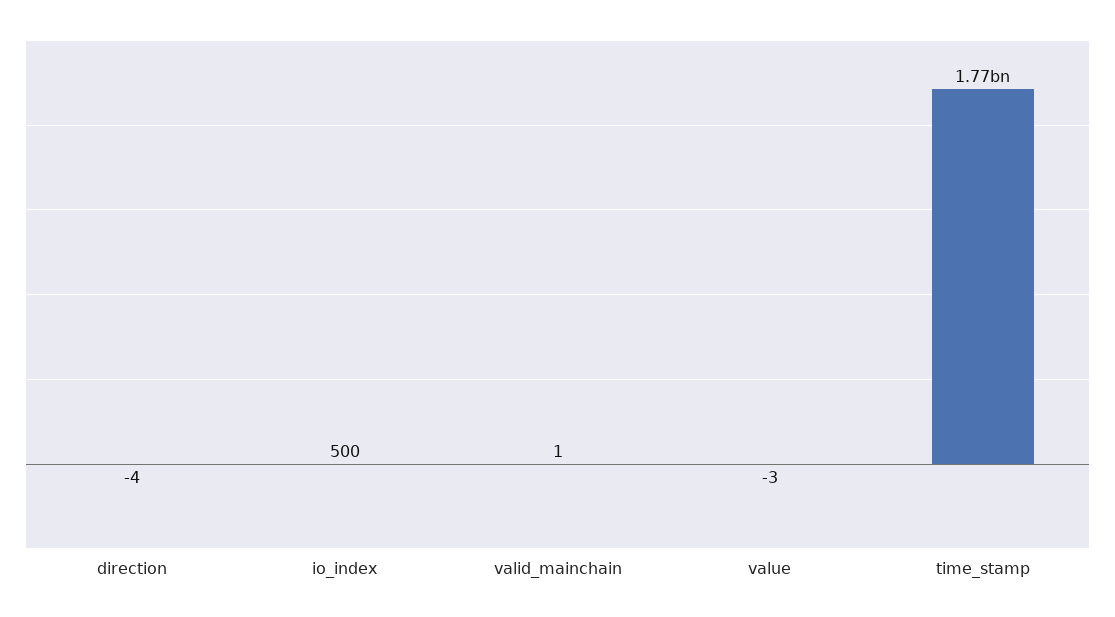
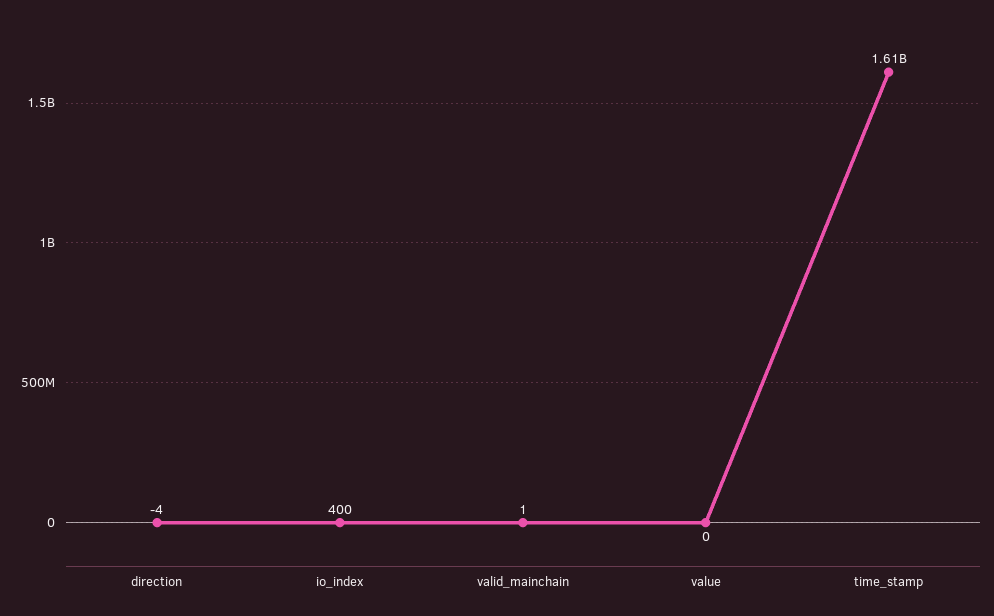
  {
    "direction": -4,
-   "io_index": 500,
+   "io_index": 400,
    "valid_mainchain": 1,
-   "value": -3,
+   "value": 0,
-   "time_stamp": 1770000000
+   "time_stamp": 1610000000
  }

